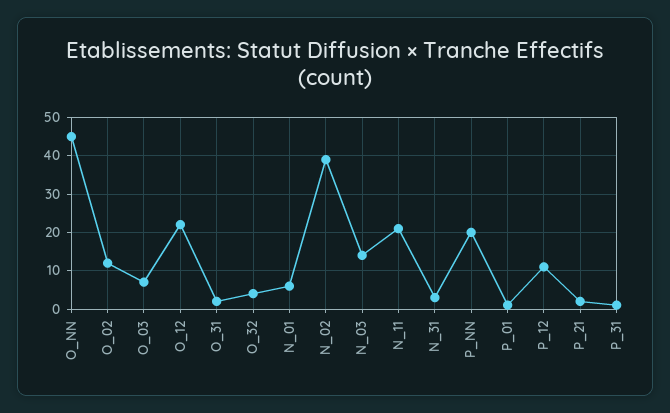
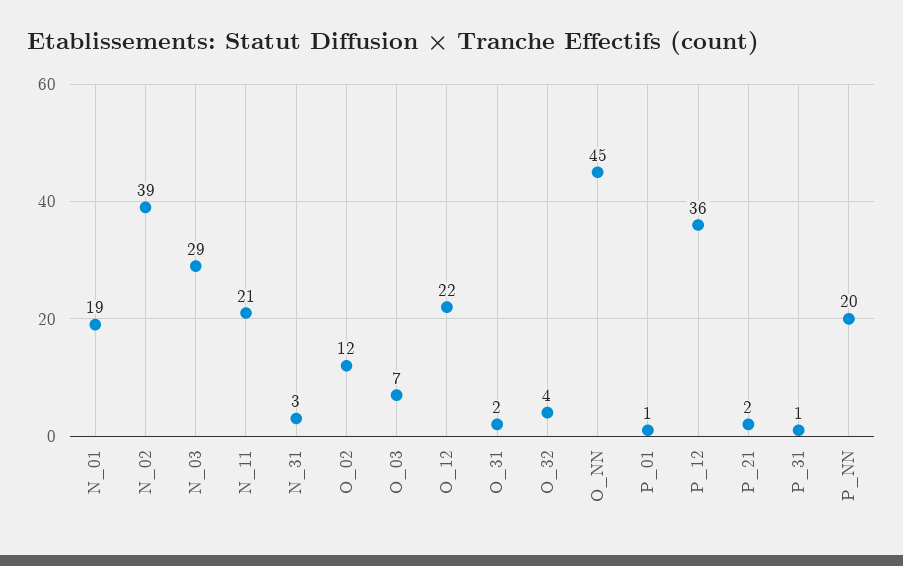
  {
    "O_NN": 45,
    "O_02": 12,
    "O_03": 7,
    "O_12": 22,
    "O_31": 2,
    "O_32": 4,
-   "N_01": 5,
+   "N_01": 19,
    "N_02": 39,
-   "N_03": 15,
+   "N_03": 29,
    "N_11": 21,
    "N_31": 3,
    "P_NN": 20,
    "P_01": 1,
-   "P_12": 10,
+   "P_12": 36,
    "P_21": 2,
    "P_31": 1
  }

